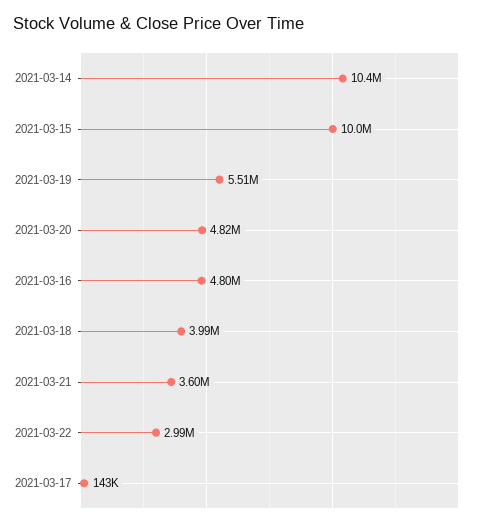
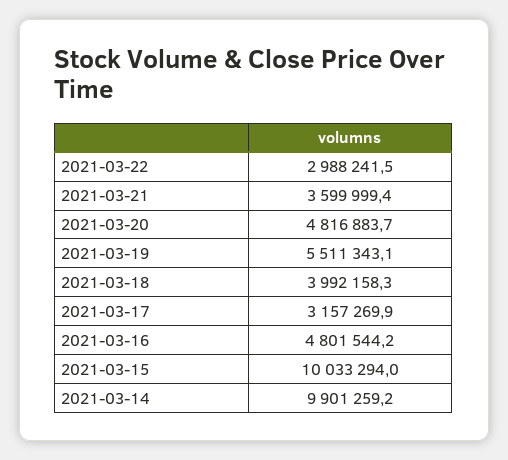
  {
-   "2021-03-14": 10400000,
+   "2021-03-14": 9901259.2,
    "2021-03-15": 10033294,
    "2021-03-19": 5511343.1,
    "2021-03-20": 4816883.7,
    "2021-03-16": 4801544.2,
    "2021-03-18": 3992158.3,
    "2021-03-21": 3599999.4,
    "2021-03-22": 2988241.5,
-   "2021-03-17": 143000
+   "2021-03-17": 3157269.9
  }

